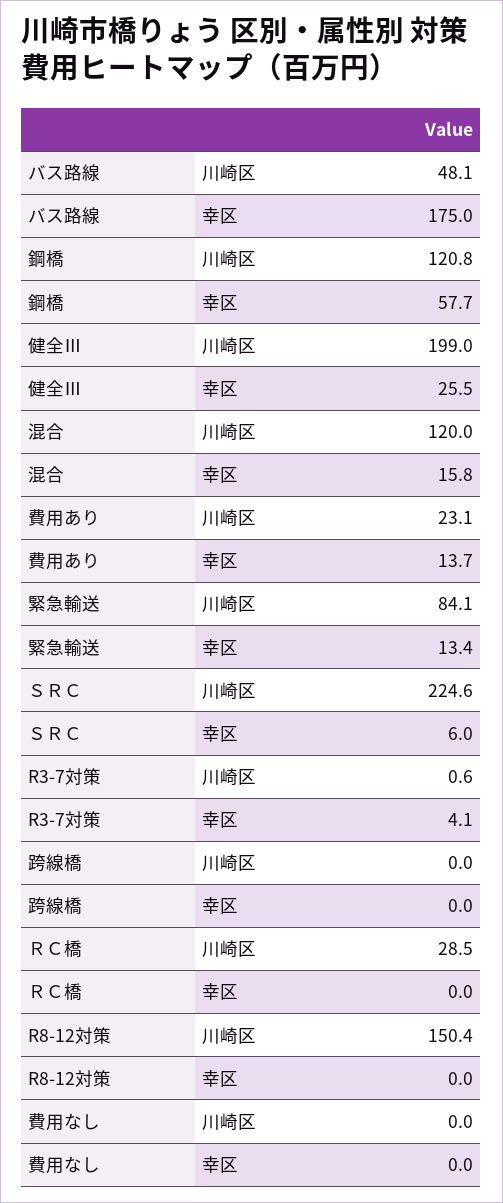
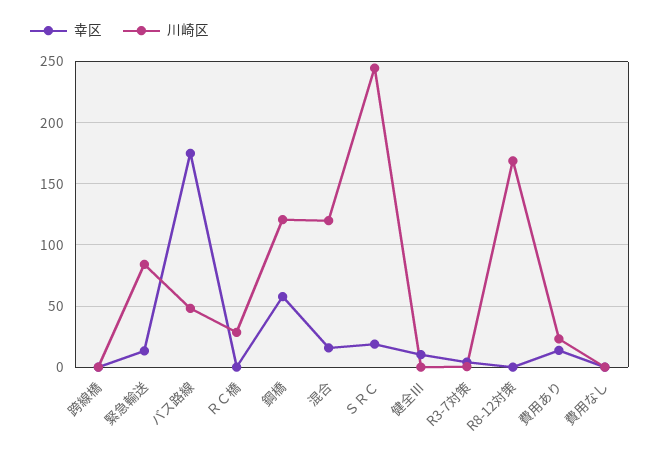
  {
    "川崎区": {
      "バス路線": 48.1,
      "鋼橋": 120.8,
-     "健全Ⅲ": 199,
+     "健全Ⅲ": 0,
      "混合": 120,
      "費用あり": 23.1,
      "緊急輸送": 84.1,
-     "ＳＲＣ": 224.6,
+     "ＳＲＣ": 245,
      "R3-7対策": 0.6,
      "跨線橋": 0,
      "ＲＣ橋": 28.5,
-     "R8-12対策": 150.4,
+     "R8-12対策": 170,
      "費用なし": 0
    },
    "幸区": {
      "バス路線": 175,
      "鋼橋": 57.7,
-     "健全Ⅲ": 25.5,
+     "健全Ⅲ": 10,
      "混合": 15.8,
      "費用あり": 13.7,
      "緊急輸送": 13.4,
-     "ＳＲＣ": 6,
+     "ＳＲＣ": 20,
      "R3-7対策": 4.1,
      "跨線橋": 0,
      "ＲＣ橋": 0,
      "R8-12対策": 0,
      "費用なし": 0
    }
  }

